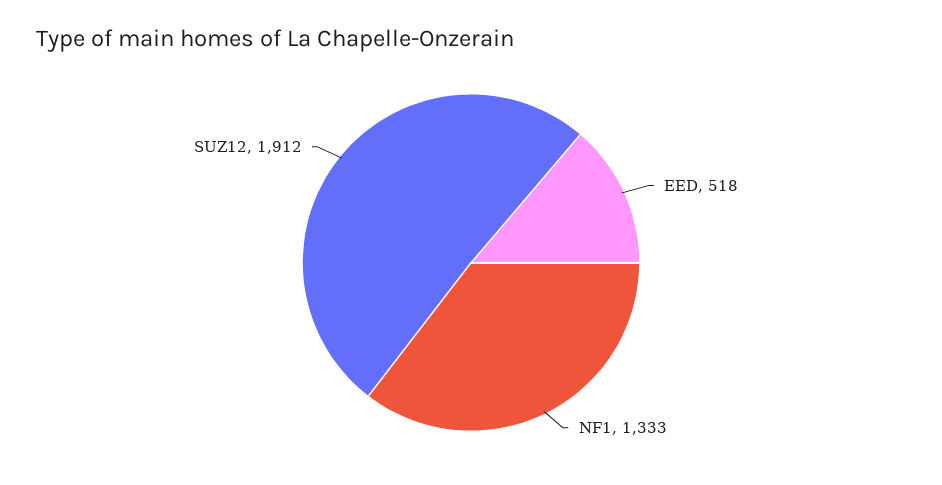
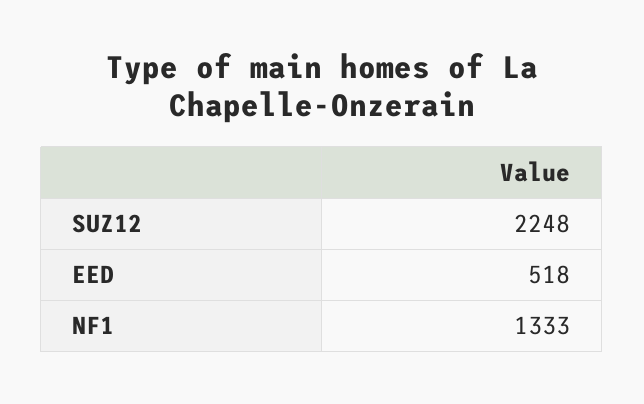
  {
    "EED": 518,
    "NF1": 1333,
-   "SUZ12": 1912
+   "SUZ12": 2248
  }

